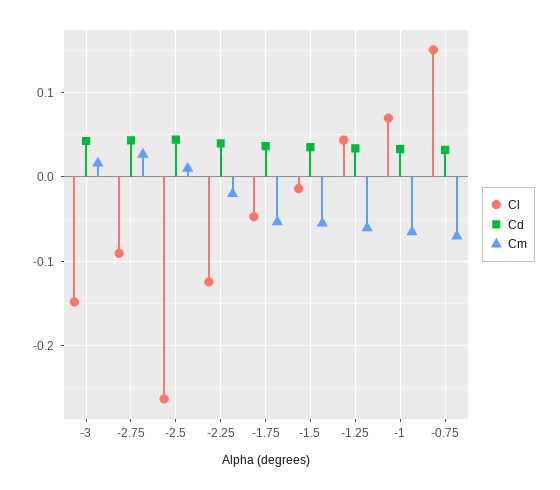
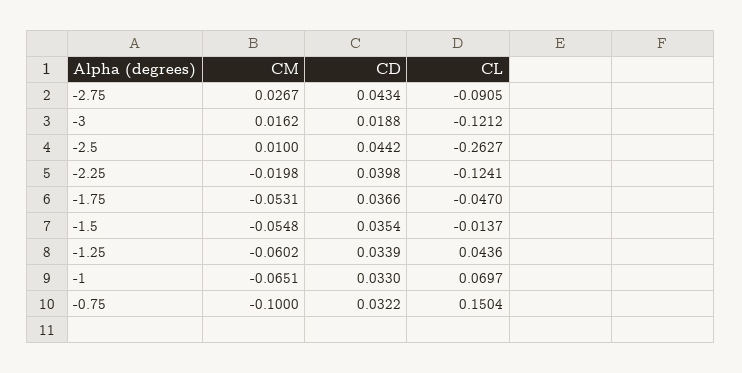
  {
    "Cl": {
-     "-3": -0.15,
+     "-3": -0.1212,
      "-2.75": -0.0905,
      "-2.5": -0.2627,
      "-2.25": -0.1241,
      "-1.75": -0.047,
      "-1.5": -0.0137,
      "-1.25": 0.0436,
      "-1": 0.0697,
      "-0.75": 0.1504
    },
    "Cd": {
-     "-3": 0.04,
+     "-3": 0.0188,
      "-2.75": 0.0434,
      "-2.5": 0.0442,
      "-2.25": 0.0398,
      "-1.75": 0.0366,
      "-1.5": 0.0354,
      "-1.25": 0.0339,
      "-1": 0.033,
      "-0.75": 0.0322
    },
    "Cm": {
      "-3": 0.0162,
      "-2.75": 0.0267,
      "-2.5": 0.01,
      "-2.25": -0.0198,
      "-1.75": -0.0531,
      "-1.5": -0.0548,
      "-1.25": -0.0602,
      "-1": -0.0651,
-     "-0.75": -0.07
+     "-0.75": -0.1
    }
  }

